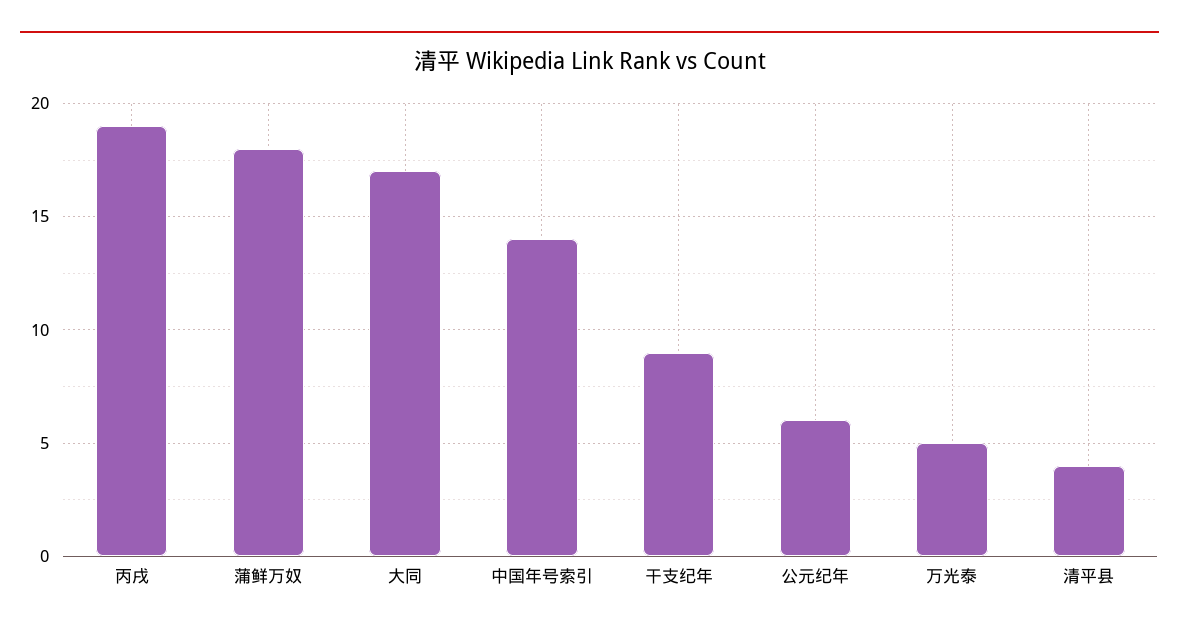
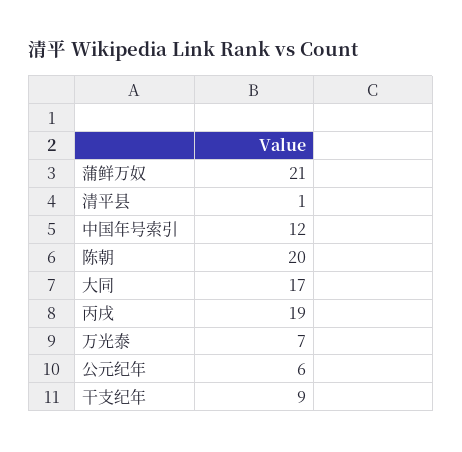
  {
    "丙戌": 19,
-   "蒲鲜万奴": 18,
+   "蒲鲜万奴": 21,
    "大同": 17,
-   "中国年号索引": 14,
+   "中国年号索引": 12,
    "干支纪年": 9,
    "公元纪年": 6,
-   "万光泰": 5,
+   "万光泰": 7,
-   "清平县": 4
+   "清平县": 1,
+   "陈朝": 20
  }

